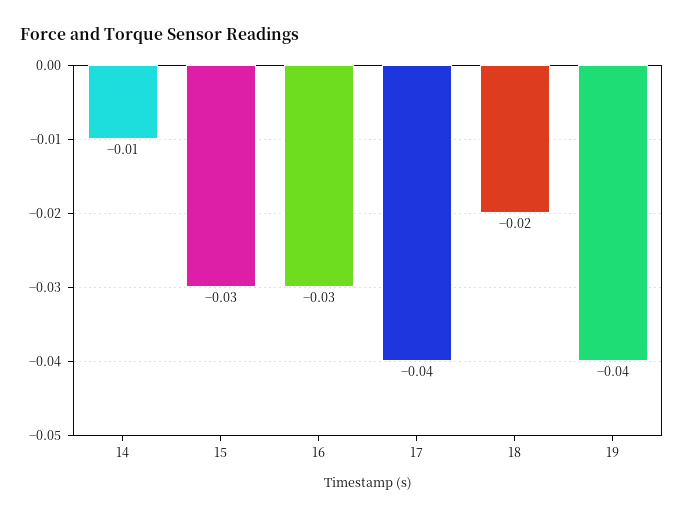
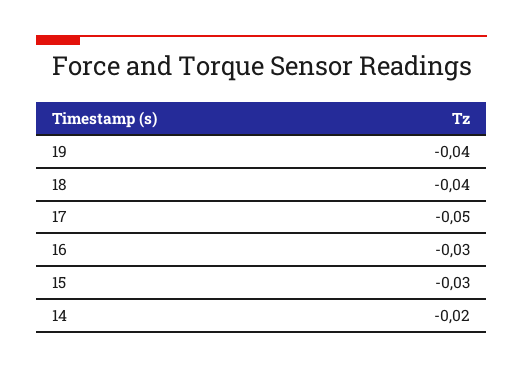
  {
-   "14": -0.01,
+   "14": -0.02,
    "15": -0.03,
    "16": -0.03,
-   "17": -0.04,
+   "17": -0.05,
-   "18": -0.02,
+   "18": -0.04,
    "19": -0.04
  }

